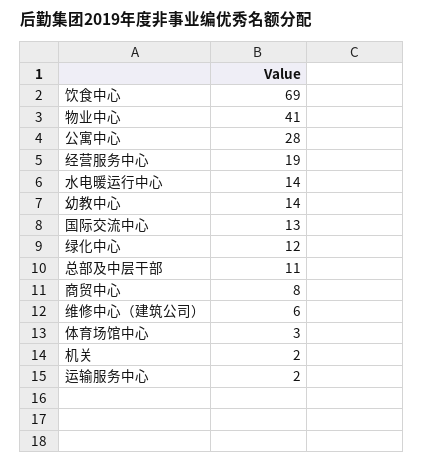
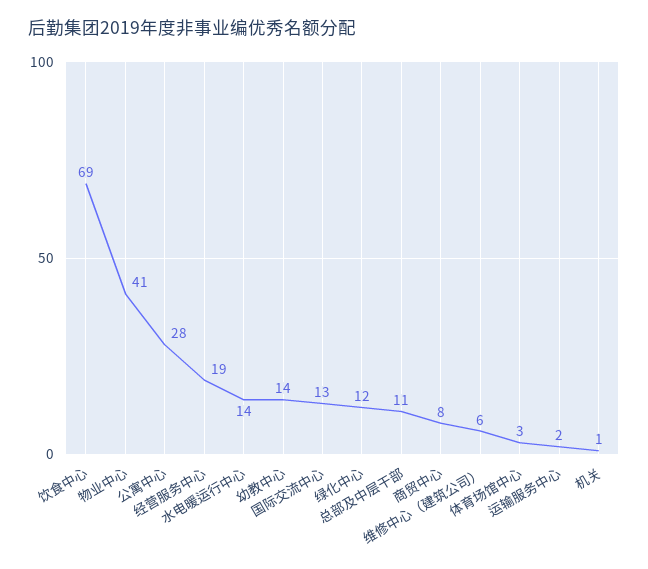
  {
    "饮食中心": 69,
    "物业中心": 41,
    "公寓中心": 28,
    "经营服务中心": 19,
    "水电暖运行中心": 14,
    "幼教中心": 14,
    "国际交流中心": 13,
    "绿化中心": 12,
    "总部及中层干部": 11,
    "商贸中心": 8,
    "维修中心（建筑公司）": 6,
    "体育场馆中心": 3,
-   "机关": 2,
+   "机关": 1,
    "运输服务中心": 2
  }

